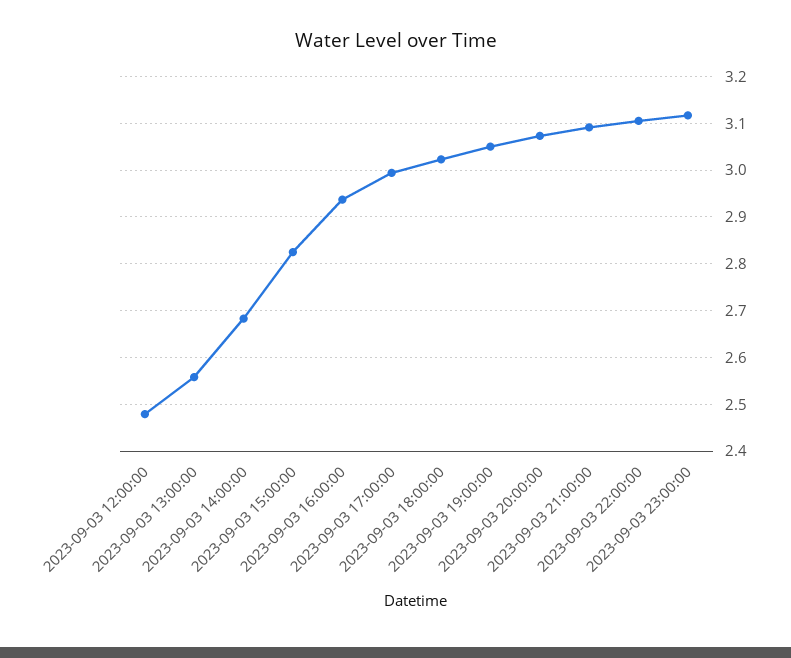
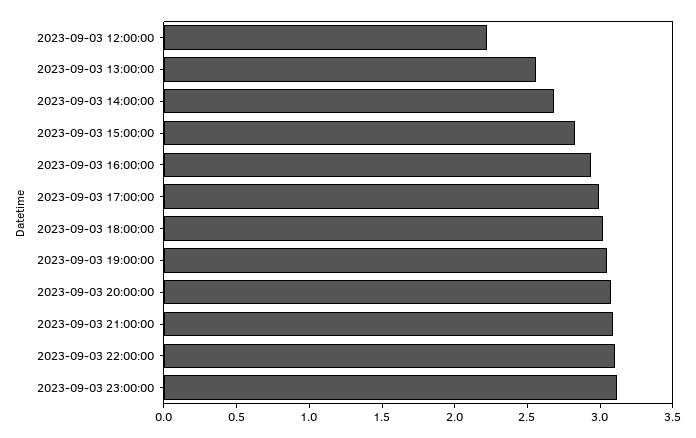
  {
-   "2023-09-03 12:00:00": 2.48,
+   "2023-09-03 12:00:00": 2.2,
    "2023-09-03 13:00:00": 2.56,
    "2023-09-03 14:00:00": 2.68,
    "2023-09-03 15:00:00": 2.82,
    "2023-09-03 16:00:00": 2.94,
    "2023-09-03 17:00:00": 3,
    "2023-09-03 18:00:00": 3.02,
    "2023-09-03 19:00:00": 3.06,
    "2023-09-03 20:00:00": 3.08,
    "2023-09-03 21:00:00": 3.1,
    "2023-09-03 22:00:00": 3.1,
    "2023-09-03 23:00:00": 3.12
  }

